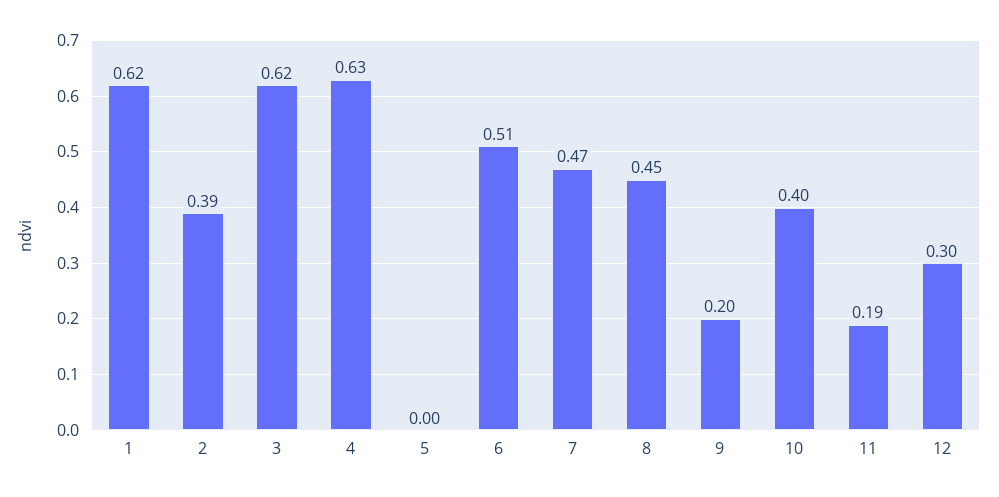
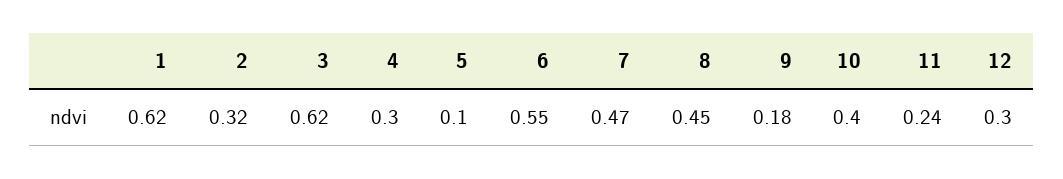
  {
    "1": 0.62,
-   "2": 0.39,
+   "2": 0.32,
    "3": 0.62,
-   "4": 0.63,
+   "4": 0.3,
-   "5": 0,
+   "5": 0.1,
-   "6": 0.51,
+   "6": 0.55,
    "7": 0.47,
    "8": 0.45,
-   "9": 0.2,
+   "9": 0.18,
    "10": 0.4,
-   "11": 0.19,
+   "11": 0.24,
    "12": 0.3
  }

